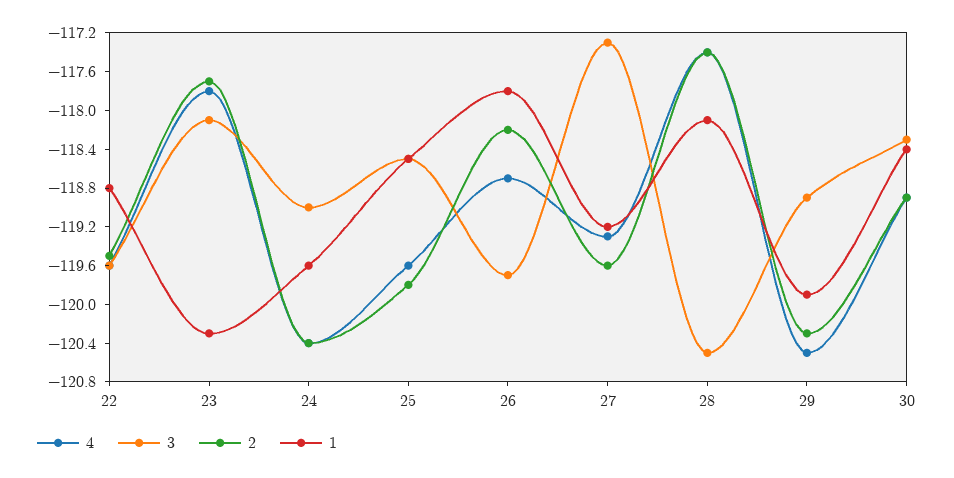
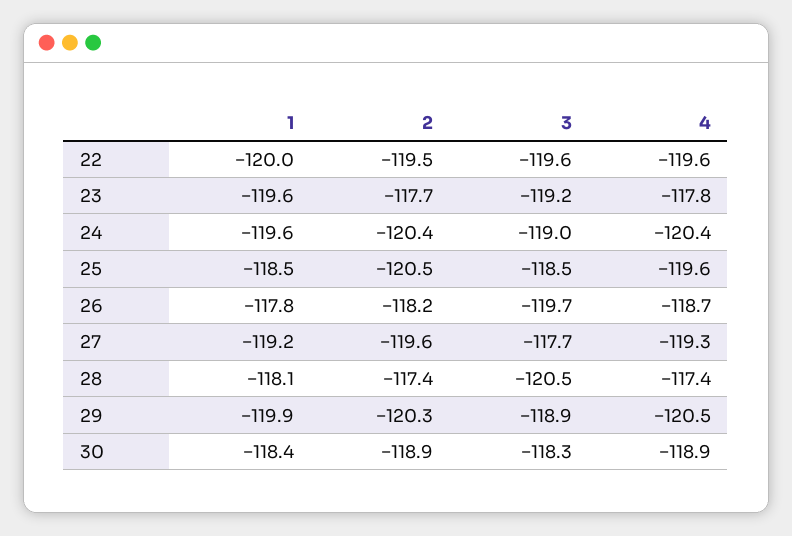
  {
    "4": {
      "22": -119.6,
      "23": -117.8,
      "24": -120.4,
      "25": -119.6,
      "26": -118.7,
      "27": -119.3,
      "28": -117.4,
      "29": -120.5,
      "30": -118.9
    },
    "3": {
      "22": -119.6,
-     "23": -118.1,
+     "23": -119.2,
      "24": -119,
      "25": -118.5,
      "26": -119.7,
-     "27": -117.3,
+     "27": -117.7,
      "28": -120.5,
      "29": -118.9,
      "30": -118.3
    },
    "2": {
      "22": -119.5,
      "23": -117.7,
      "24": -120.4,
-     "25": -119.8,
+     "25": -120.5,
      "26": -118.2,
      "27": -119.6,
      "28": -117.4,
      "29": -120.3,
      "30": -118.9
    },
    "1": {
-     "22": -118.8,
+     "22": -120,
-     "23": -120.3,
+     "23": -119.6,
      "24": -119.6,
      "25": -118.5,
      "26": -117.8,
      "27": -119.2,
      "28": -118.1,
      "29": -119.9,
      "30": -118.4
    }
  }

